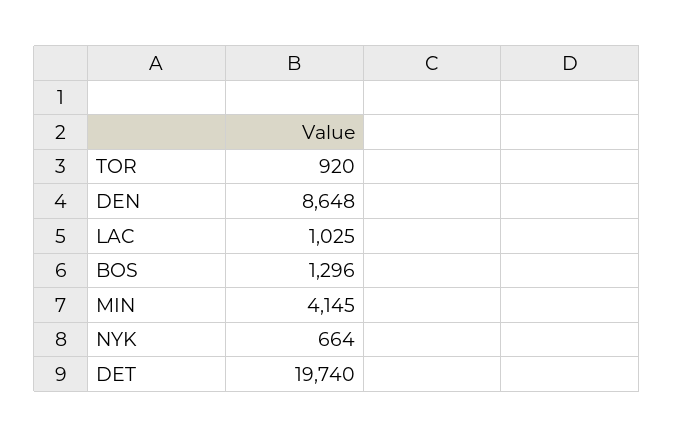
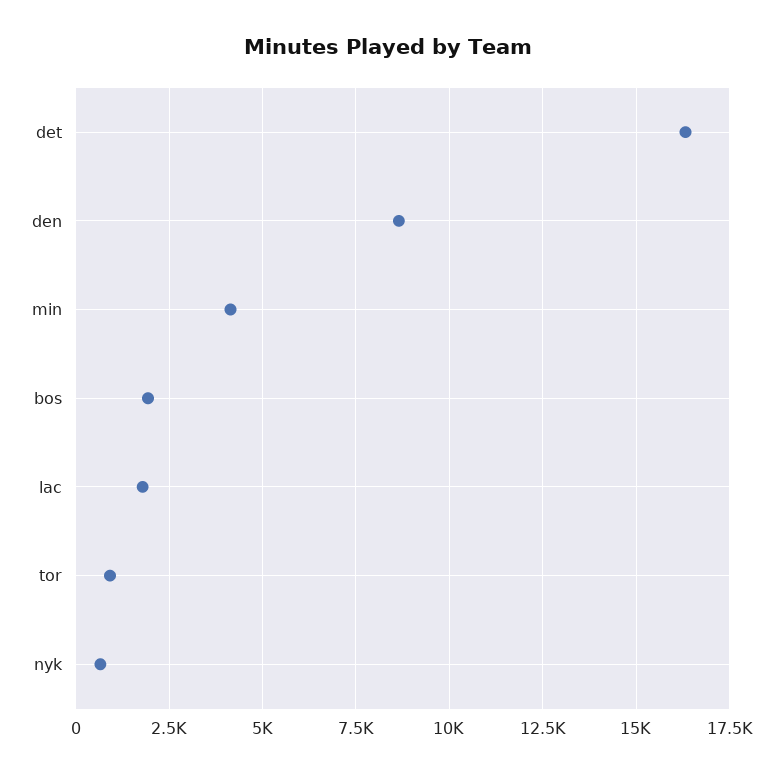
  {
    "TOR": 920,
    "DEN": 8648,
-   "LAC": 1025,
+   "LAC": 1750,
-   "BOS": 1296,
+   "BOS": 2000,
    "MIN": 4145,
    "NYK": 664,
-   "DET": 19740
+   "DET": 16250
  }

